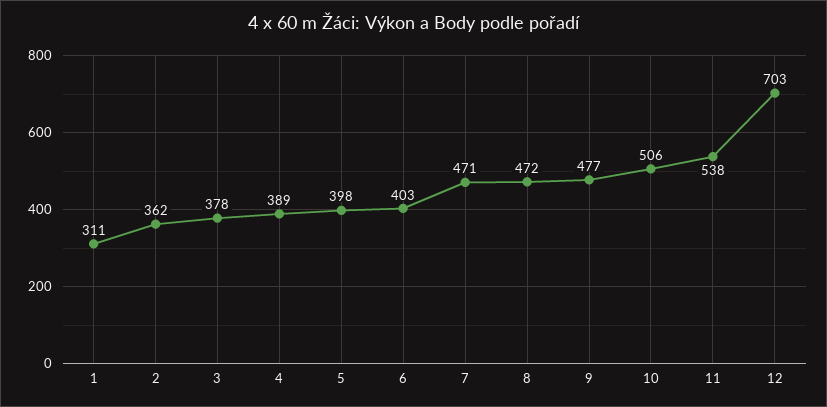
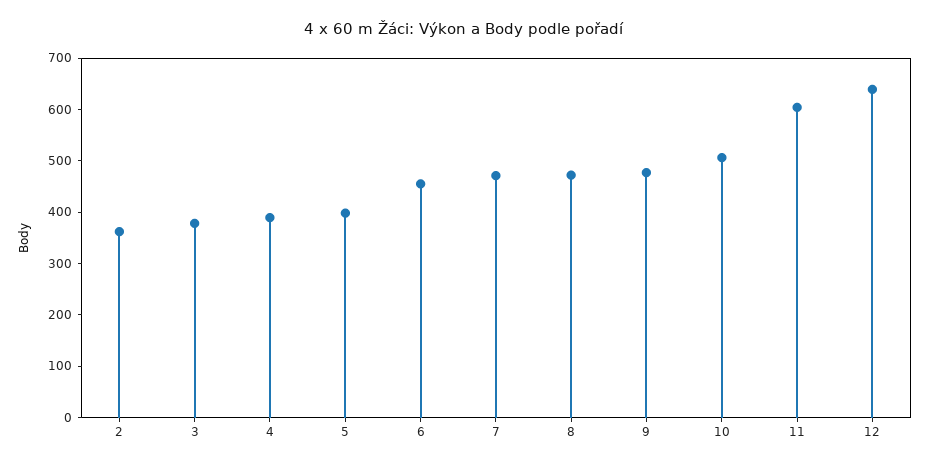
  {
-   "1": 311,
    "2": 362,
    "3": 378,
    "4": 389,
    "5": 398,
-   "6": 403,
+   "6": 460,
    "7": 471,
    "8": 472,
    "9": 477,
    "10": 506,
-   "11": 538,
+   "11": 600,
-   "12": 703
+   "12": 640
  }

